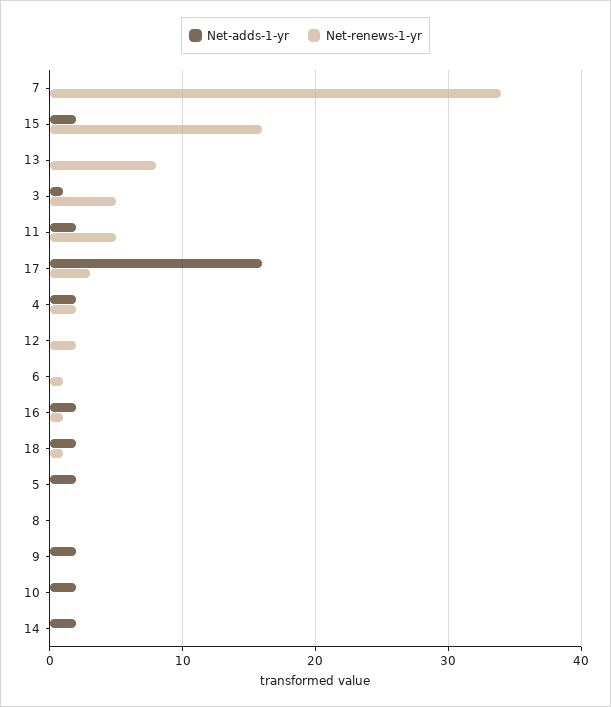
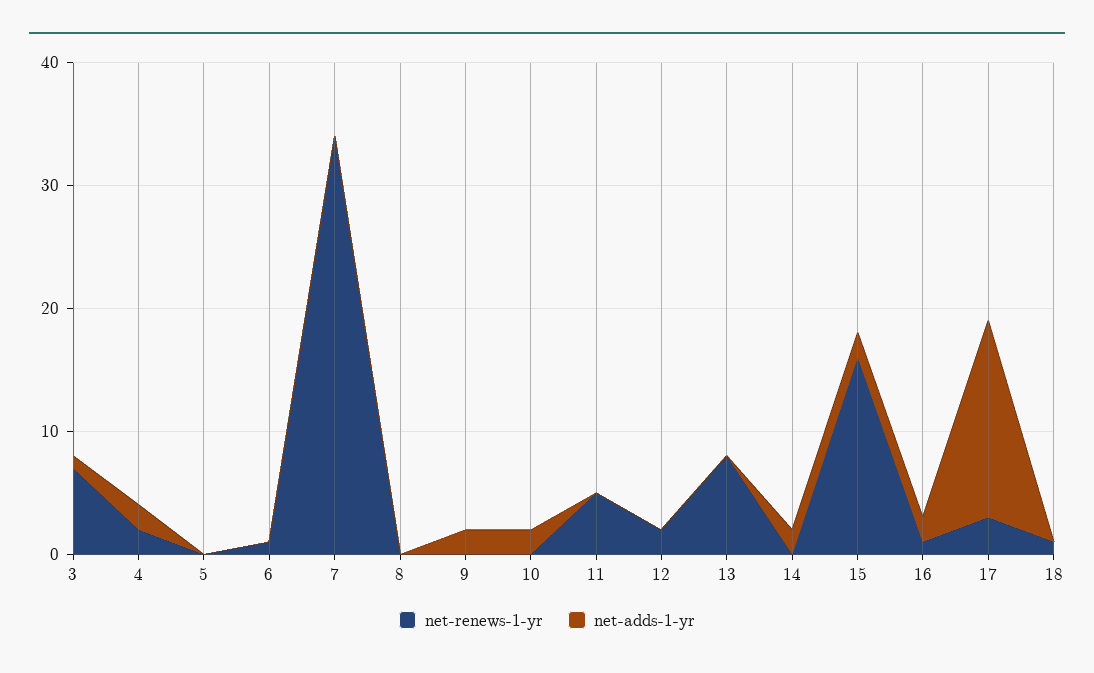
  {
    "Net-adds-1-yr": {
      "7": 0,
      "15": 2,
      "13": 0,
      "3": 1,
-     "11": 2,
+     "11": 0,
      "17": 16,
      "4": 2,
      "12": 0,
      "6": 0,
      "16": 2,
-     "18": 2,
+     "18": 0,
-     "5": 2,
+     "5": 0,
      "8": 0,
      "9": 2,
      "10": 2,
      "14": 2
    },
    "Net-renews-1-yr": {
      "7": 34,
      "15": 16,
      "13": 8,
-     "3": 5,
+     "3": 7,
      "11": 5,
      "17": 3,
      "4": 2,
      "12": 2,
      "6": 1,
      "16": 1,
      "18": 1,
      "5": 0,
      "8": 0,
      "9": 0,
      "10": 0,
      "14": 0
    }
  }

